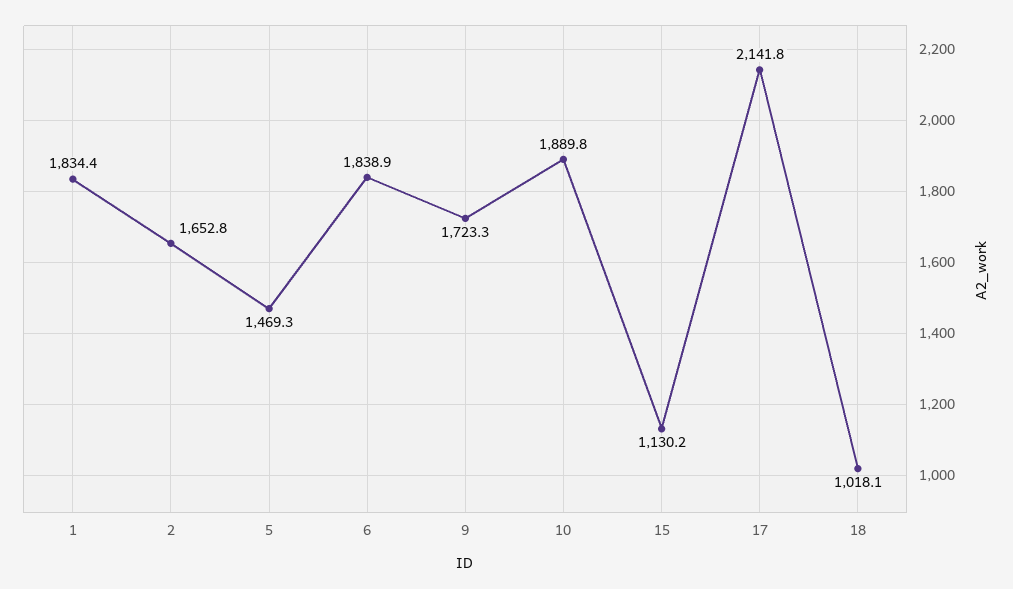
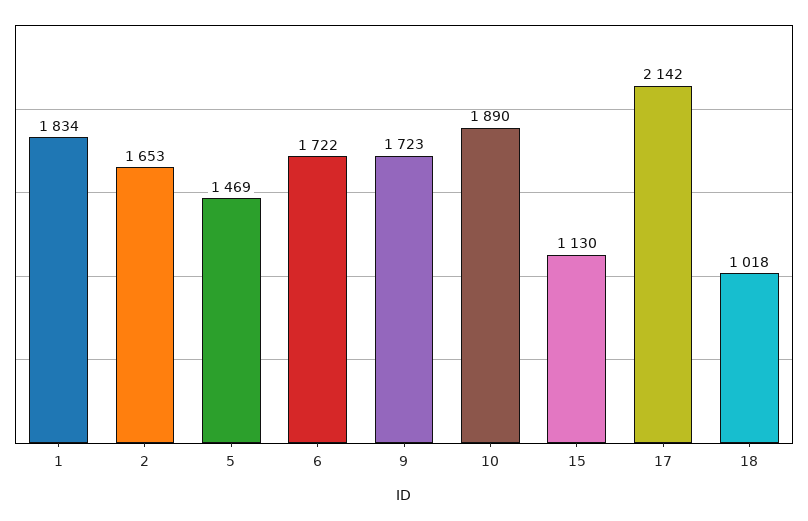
  {
    "1": 1834.4,
    "2": 1652.8,
    "5": 1469.3,
-   "6": 1838.9,
+   "6": 1722,
    "9": 1723.3,
    "10": 1889.8,
    "15": 1130.2,
    "17": 2141.8,
    "18": 1018.1
  }

